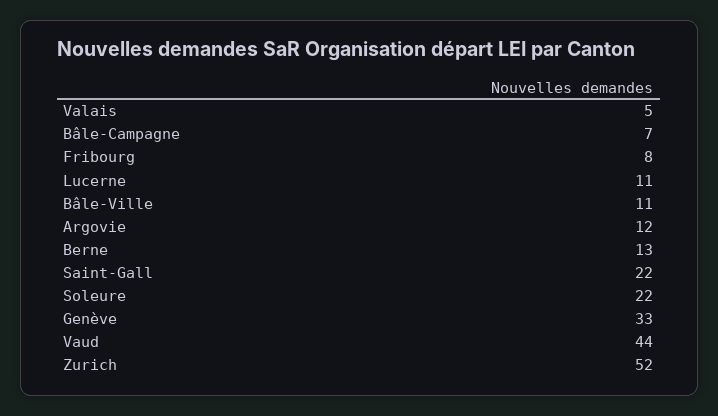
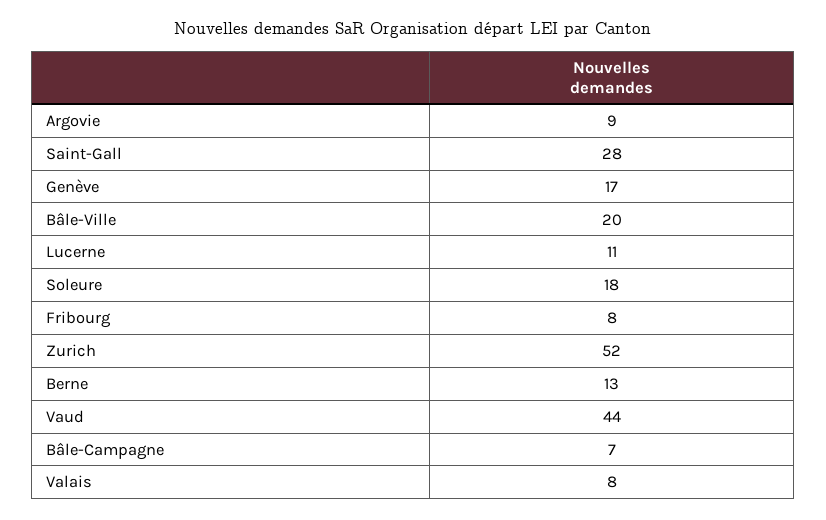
  {
-   "Valais": 5,
+   "Valais": 8,
    "Bâle-Campagne": 7,
    "Fribourg": 8,
    "Lucerne": 11,
-   "Bâle-Ville": 11,
+   "Bâle-Ville": 20,
-   "Argovie": 12,
+   "Argovie": 9,
    "Berne": 13,
-   "Saint-Gall": 22,
+   "Saint-Gall": 28,
-   "Soleure": 22,
+   "Soleure": 18,
-   "Genève": 33,
+   "Genève": 17,
    "Vaud": 44,
    "Zurich": 52
  }

